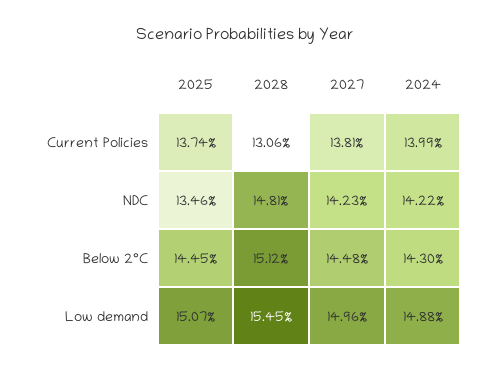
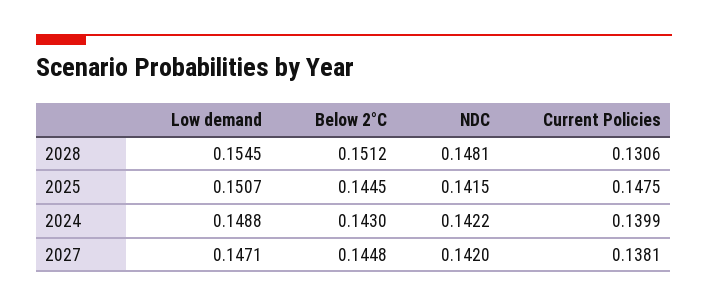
  {
    "2025": {
-     "Current Policies": 0.1374,
+     "Current Policies": 0.1475,
-     "NDC": 0.1346,
+     "NDC": 0.1415,
      "Below 2°C": 0.1445,
      "Low demand": 0.1507
    },
    "2028": {
      "Current Policies": 0.1306,
      "NDC": 0.1481,
      "Below 2°C": 0.1512,
      "Low demand": 0.1545
    },
    "2027": {
      "Current Policies": 0.1381,
-     "NDC": 0.1423,
+     "NDC": 0.142,
      "Below 2°C": 0.1448,
-     "Low demand": 0.1496
+     "Low demand": 0.1471
    },
    "2024": {
      "Current Policies": 0.1399,
      "NDC": 0.1422,
      "Below 2°C": 0.143,
      "Low demand": 0.1488
    }
  }

